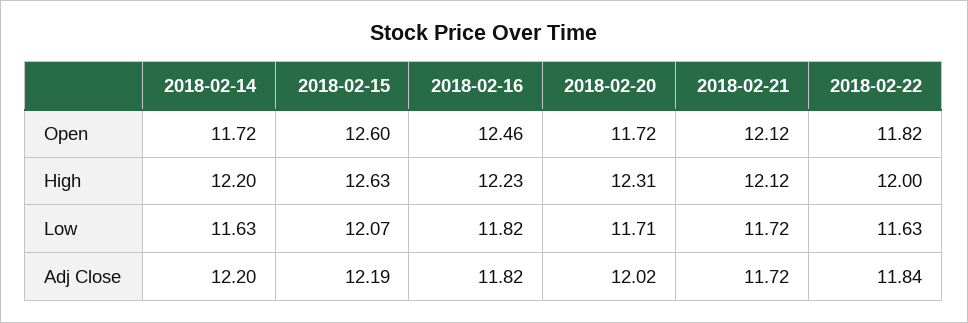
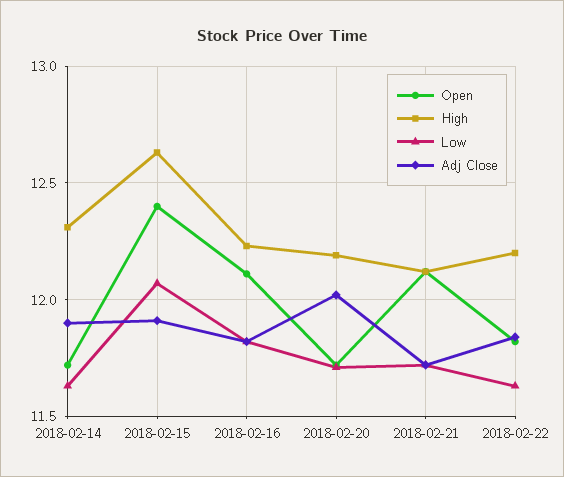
  {
    "Open": {
      "2018-02-14": 11.72,
-     "2018-02-15": 12.6,
+     "2018-02-15": 12.4,
-     "2018-02-16": 12.46,
+     "2018-02-16": 12.1,
      "2018-02-20": 11.72,
      "2018-02-21": 12.12,
      "2018-02-22": 11.82
    },
    "High": {
-     "2018-02-14": 12.2,
+     "2018-02-14": 12.3,
      "2018-02-15": 12.63,
      "2018-02-16": 12.23,
-     "2018-02-20": 12.31,
+     "2018-02-20": 12.2,
      "2018-02-21": 12.12,
-     "2018-02-22": 12
+     "2018-02-22": 12.2
    },
    "Low": {
      "2018-02-14": 11.63,
      "2018-02-15": 12.07,
      "2018-02-16": 11.82,
      "2018-02-20": 11.71,
      "2018-02-21": 11.72,
      "2018-02-22": 11.63
    },
    "Adj Close": {
-     "2018-02-14": 12.2,
+     "2018-02-14": 11.9,
-     "2018-02-15": 12.19,
+     "2018-02-15": 11.9,
      "2018-02-16": 11.82,
      "2018-02-20": 12.02,
      "2018-02-21": 11.72,
      "2018-02-22": 11.84
    }
  }

